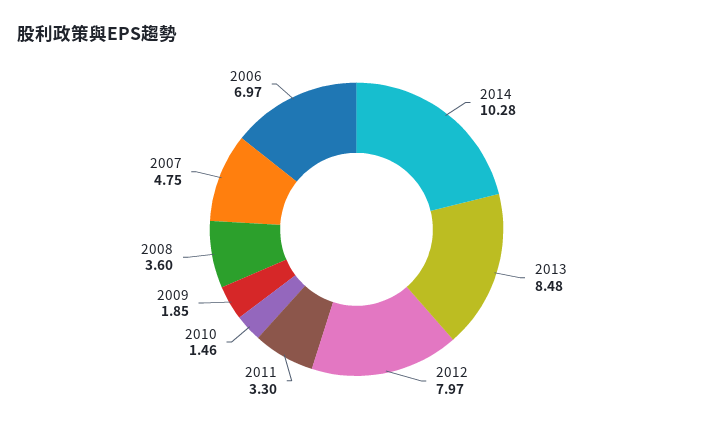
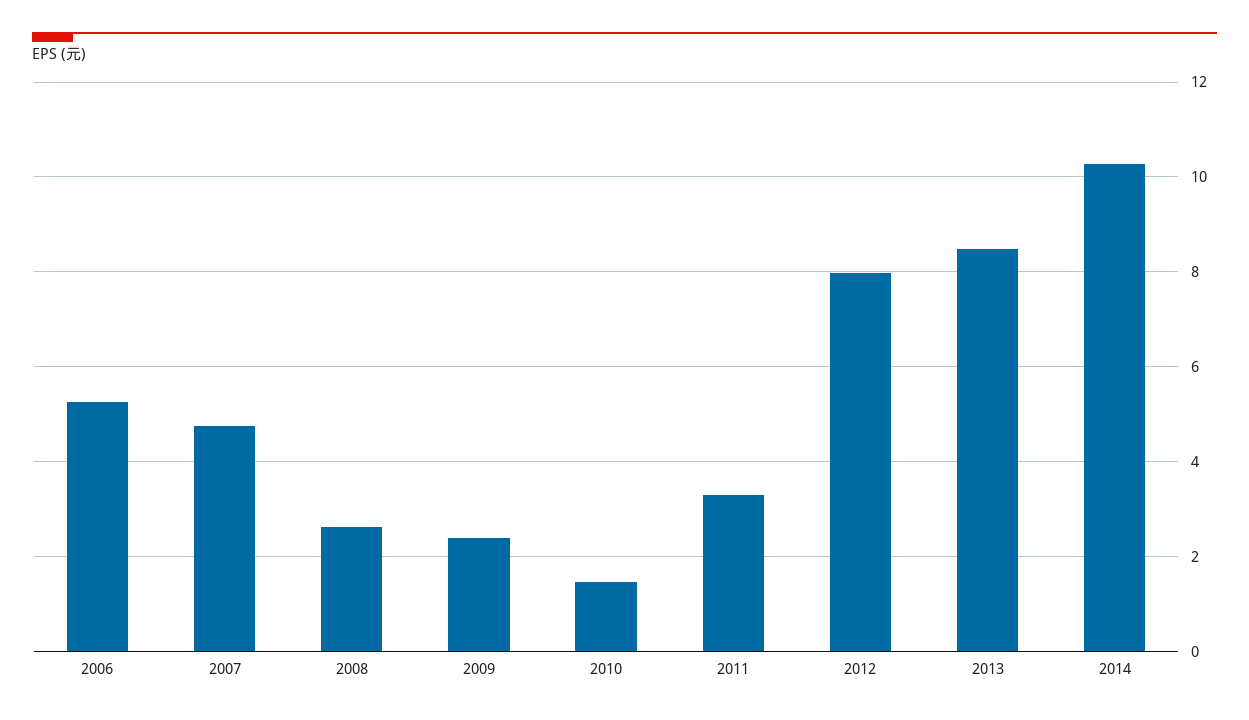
  {
    "2014": 10.28,
    "2013": 8.48,
    "2012": 7.97,
    "2011": 3.3,
    "2010": 1.46,
-   "2009": 1.85,
+   "2009": 2.4,
-   "2008": 3.6,
+   "2008": 2.6,
    "2007": 4.75,
-   "2006": 6.97
+   "2006": 5.2
  }

